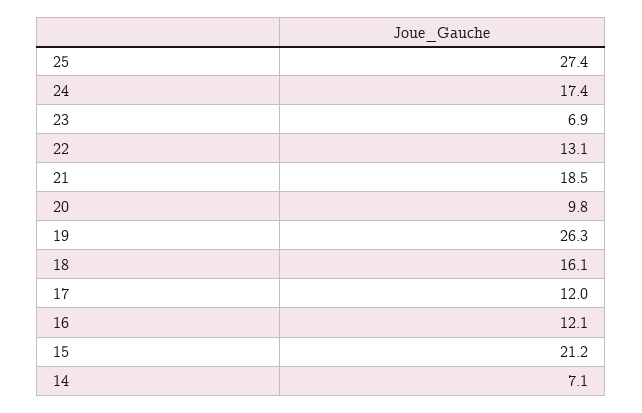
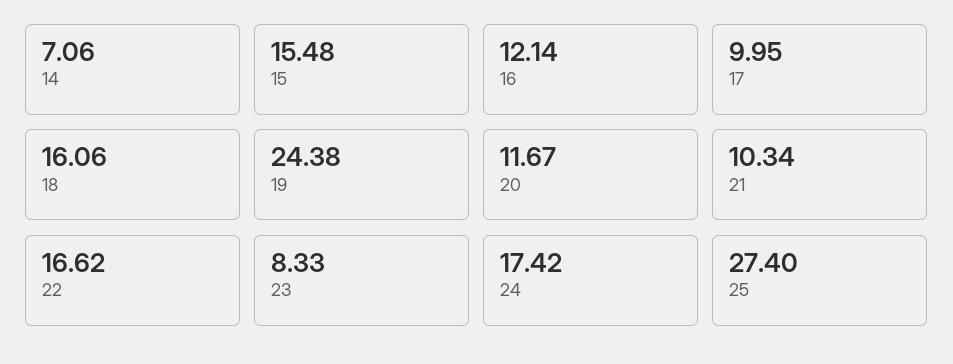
  {
    "25": 27.4,
    "24": 17.42,
-   "23": 6.9,
+   "23": 8.33,
-   "22": 13.1,
+   "22": 16.62,
-   "21": 18.5,
+   "21": 10.34,
-   "20": 9.8,
+   "20": 11.67,
-   "19": 26.3,
+   "19": 24.38,
    "18": 16.06,
-   "17": 12,
+   "17": 9.95,
    "16": 12.14,
-   "15": 21.2,
+   "15": 15.48,
    "14": 7.06
  }

